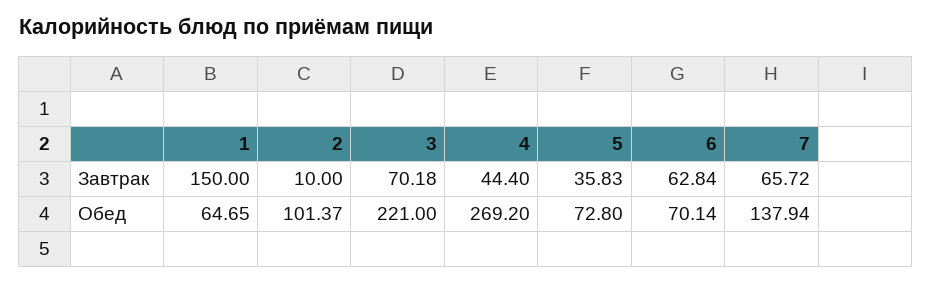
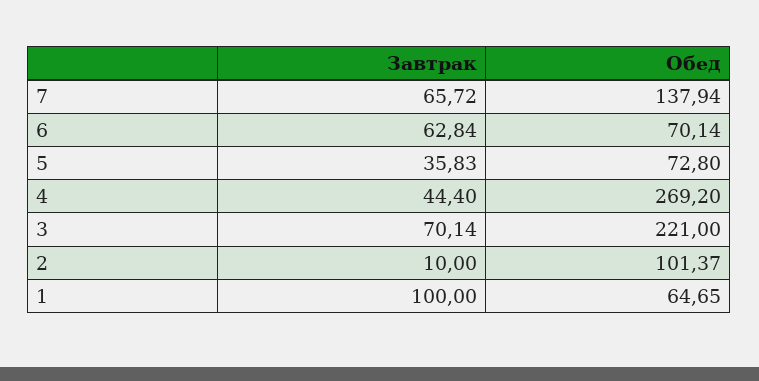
  {
    "1": {
-     "Завтрак": 150,
+     "Завтрак": 100,
      "Обед": 64.65
    },
    "2": {
      "Завтрак": 10,
      "Обед": 101.37
    },
    "3": {
-     "Завтрак": 70.18,
+     "Завтрак": 70.14,
      "Обед": 221
    },
    "4": {
      "Завтрак": 44.4,
      "Обед": 269.2
    },
    "5": {
      "Завтрак": 35.83,
      "Обед": 72.8
    },
    "6": {
      "Завтрак": 62.84,
      "Обед": 70.14
    },
    "7": {
      "Завтрак": 65.72,
      "Обед": 137.94
    }
  }

